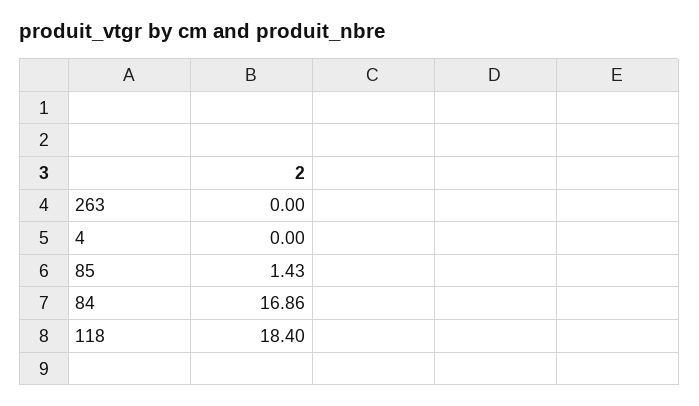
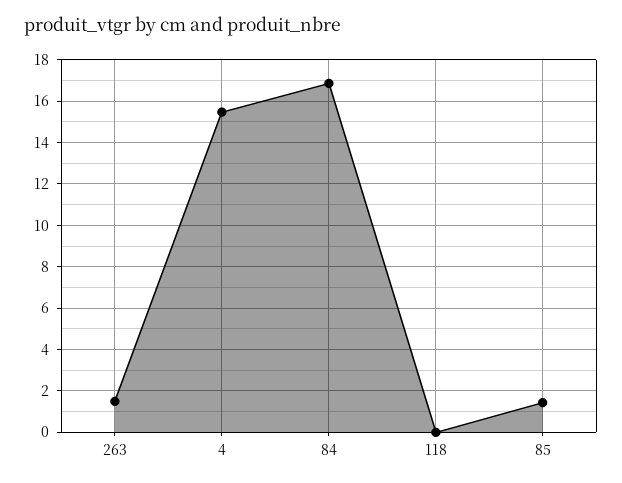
  {
-   "263": 0,
+   "263": 1.5,
-   "4": 0,
+   "4": 15.5,
    "85": 1.43,
    "84": 16.86,
-   "118": 18.4
+   "118": 0
  }

